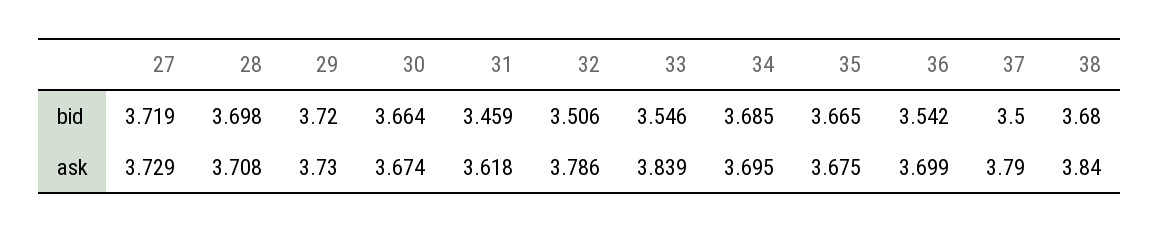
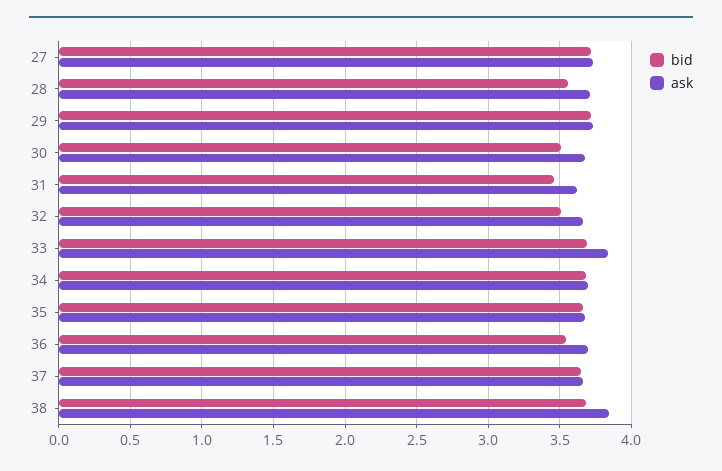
  {
    "bid": {
      "27": 3.719,
-     "28": 3.698,
+     "28": 3.55,
      "29": 3.72,
-     "30": 3.664,
+     "30": 3.5,
      "31": 3.459,
      "32": 3.506,
-     "33": 3.546,
+     "33": 3.7,
      "34": 3.685,
      "35": 3.665,
      "36": 3.542,
-     "37": 3.5,
+     "37": 3.65,
      "38": 3.68
    },
    "ask": {
      "27": 3.729,
      "28": 3.708,
      "29": 3.73,
      "30": 3.674,
      "31": 3.618,
-     "32": 3.786,
+     "32": 3.65,
      "33": 3.839,
      "34": 3.695,
      "35": 3.675,
      "36": 3.699,
-     "37": 3.79,
+     "37": 3.65,
      "38": 3.84
    }
  }

